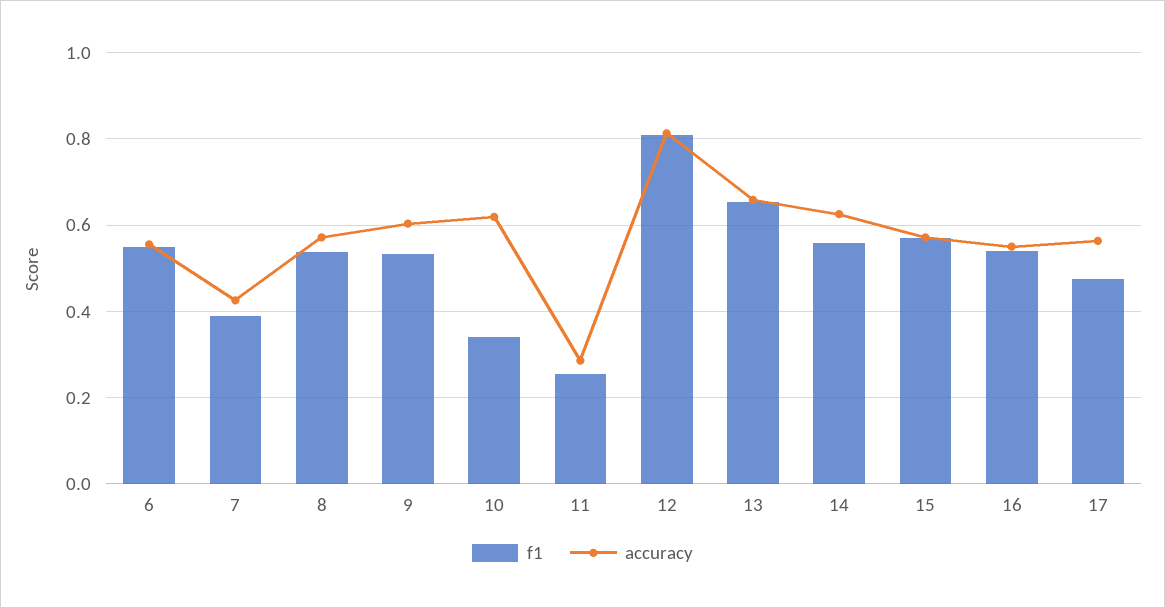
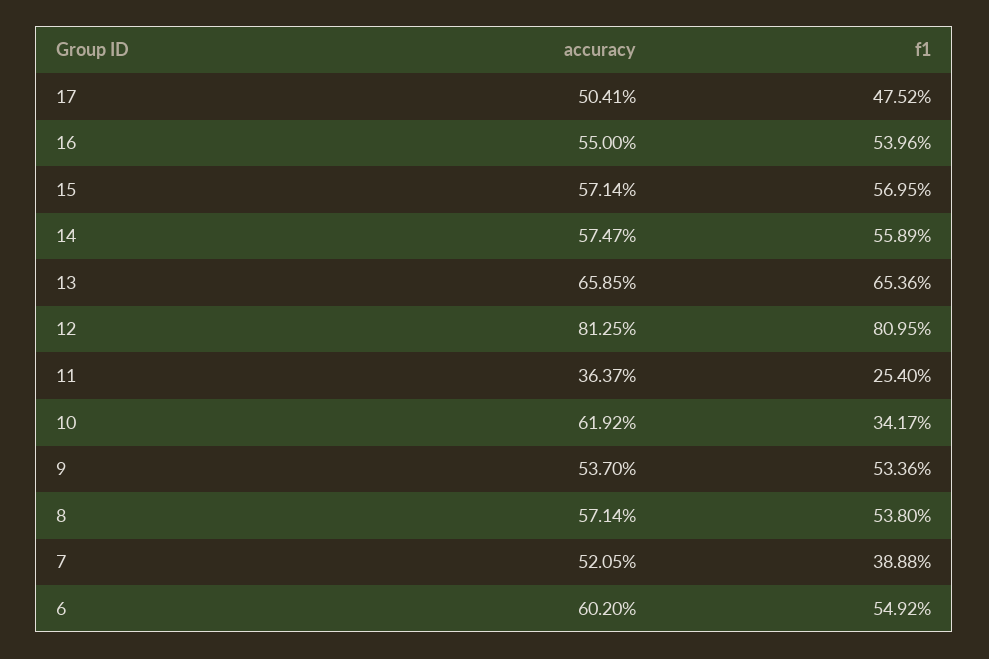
  {
    "f1": {
      "6": 0.5492,
      "7": 0.3888,
      "8": 0.538,
      "9": 0.5336,
      "10": 0.3417,
      "11": 0.254,
      "12": 0.8095,
      "13": 0.6536,
      "14": 0.5589,
      "15": 0.5695,
      "16": 0.5396,
      "17": 0.4752
    },
    "accuracy": {
-     "6": 0.56,
+     "6": 0.602,
-     "7": 0.42,
+     "7": 0.5205,
      "8": 0.5714,
-     "9": 0.6,
+     "9": 0.537,
      "10": 0.6192,
-     "11": 0.28,
+     "11": 0.3637,
      "12": 0.8125,
      "13": 0.6585,
-     "14": 0.62,
+     "14": 0.5747,
      "15": 0.5714,
      "16": 0.55,
-     "17": 0.56
+     "17": 0.5041
    }
  }

